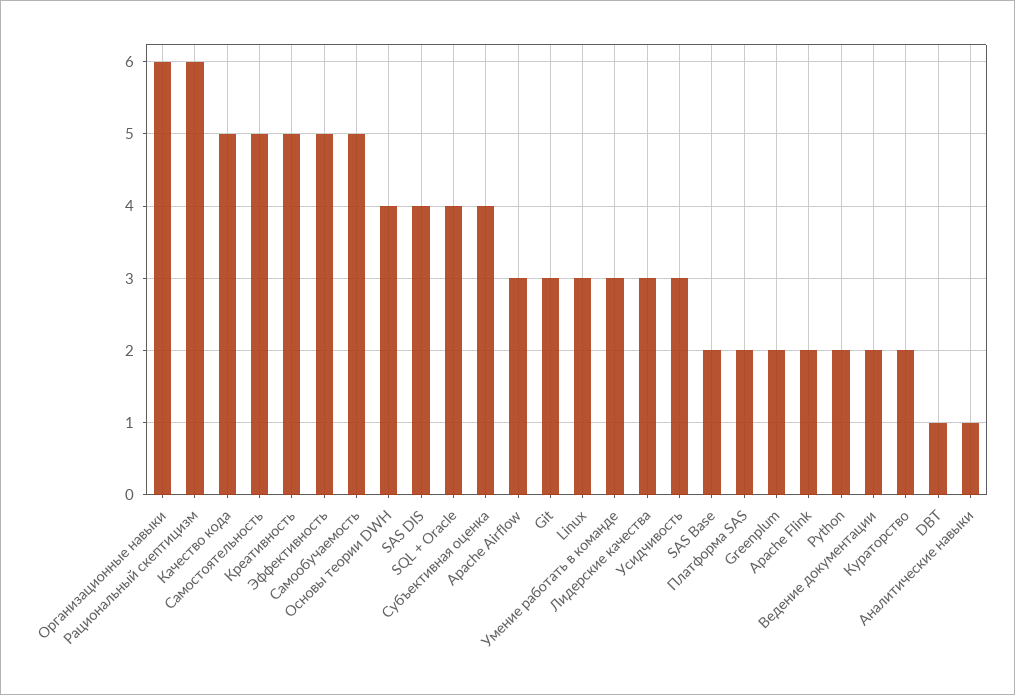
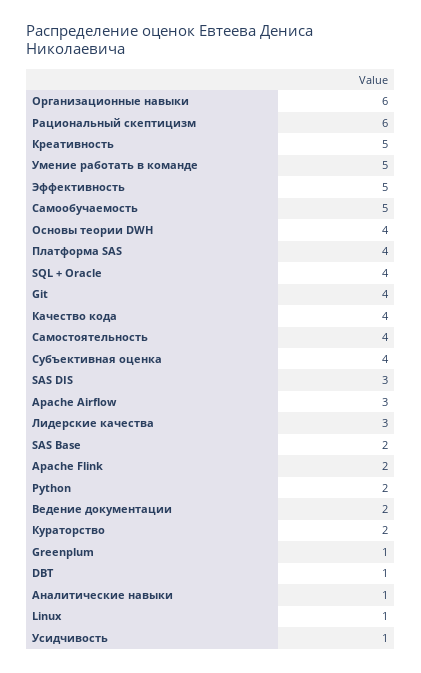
  {
    "Организационные навыки": 6,
    "Рациональный скептицизм": 6,
-   "Качество кода": 5,
+   "Качество кода": 4,
-   "Самостоятельность": 5,
+   "Самостоятельность": 4,
    "Креативность": 5,
    "Эффективность": 5,
    "Самообучаемость": 5,
    "Основы теории DWH": 4,
-   "SAS DIS": 4,
+   "SAS DIS": 3,
    "SQL + Oracle": 4,
    "Субъективная оценка": 4,
    "Apache Airflow": 3,
-   "Git": 3,
+   "Git": 4,
-   "Linux": 3,
+   "Linux": 1,
-   "Умение работать в команде": 3,
+   "Умение работать в команде": 5,
    "Лидерские качества": 3,
-   "Усидчивость": 3,
+   "Усидчивость": 1,
    "SAS Base": 2,
-   "Платформа SAS": 2,
+   "Платформа SAS": 4,
-   "Greenplum": 2,
+   "Greenplum": 1,
    "Apache Flink": 2,
    "Python": 2,
    "Ведение документации": 2,
    "Кураторство": 2,
    "DBT": 1,
    "Аналитические навыки": 1
  }

